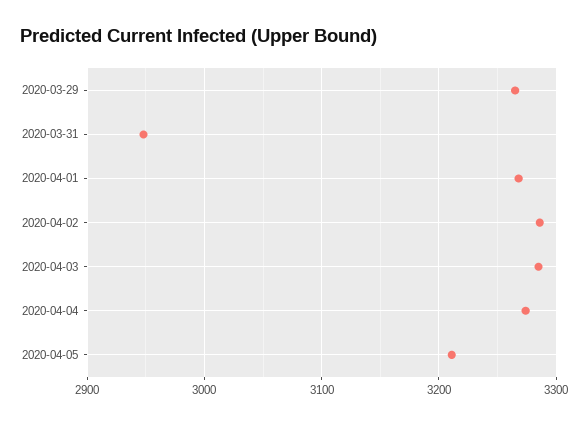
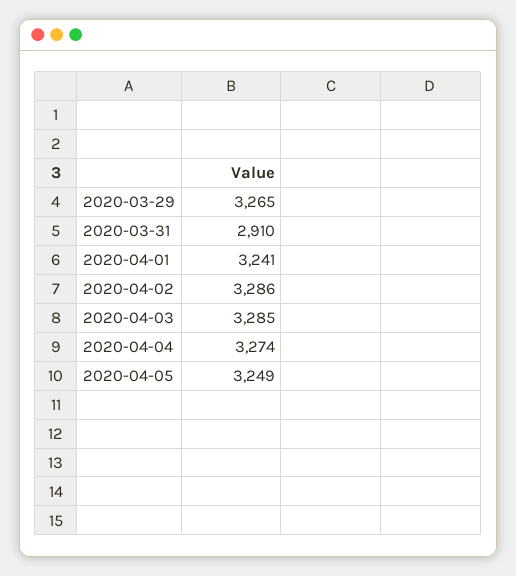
  {
    "2020-03-29": 3265,
-   "2020-03-31": 2950,
+   "2020-03-31": 2910,
-   "2020-04-01": 3270,
+   "2020-04-01": 3241,
    "2020-04-02": 3286,
    "2020-04-03": 3285,
    "2020-04-04": 3274,
-   "2020-04-05": 3210
+   "2020-04-05": 3249
  }

